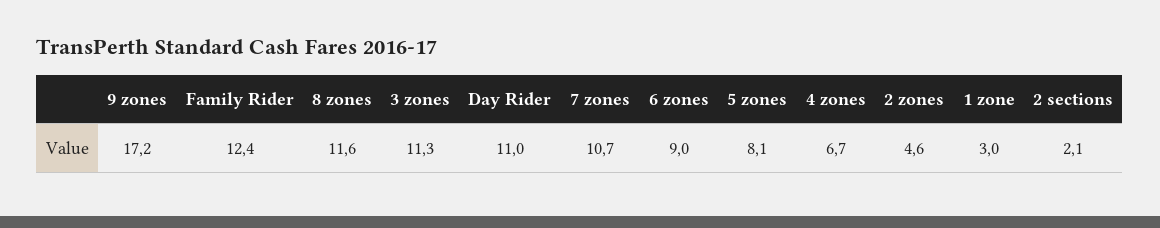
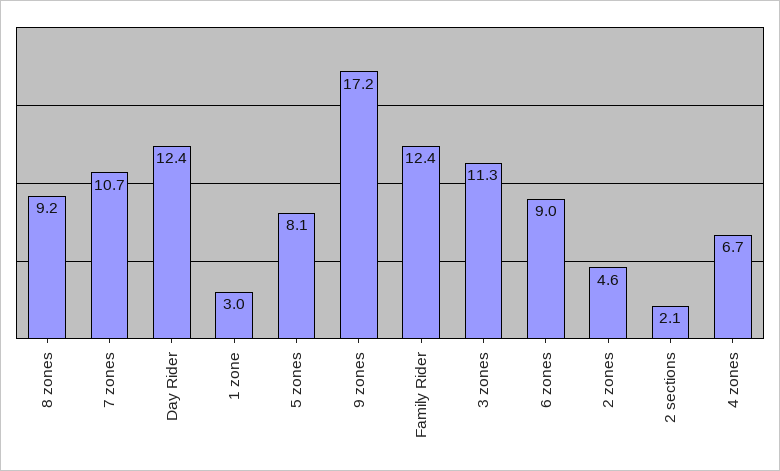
  {
    "9 zones": 17.2,
    "Family Rider": 12.4,
-   "8 zones": 11.6,
+   "8 zones": 9.2,
    "3 zones": 11.3,
-   "Day Rider": 11,
+   "Day Rider": 12.4,
    "7 zones": 10.7,
    "6 zones": 9,
    "5 zones": 8.1,
    "4 zones": 6.7,
    "2 zones": 4.6,
    "1 zone": 3,
    "2 sections": 2.1
  }

